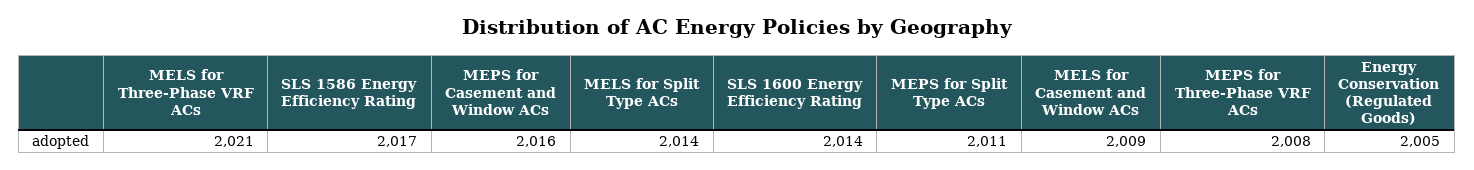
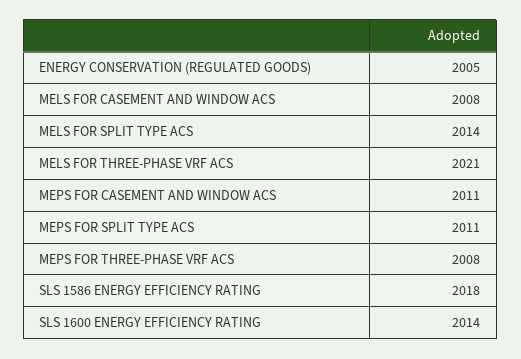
  {
    "MELS for Three-Phase VRF ACs": 2021,
-   "SLS 1586 Energy Efficiency Rating": 2017,
+   "SLS 1586 Energy Efficiency Rating": 2018,
-   "MEPS for Casement and Window ACs": 2016,
+   "MEPS for Casement and Window ACs": 2011,
    "MELS for Split Type ACs": 2014,
    "SLS 1600 Energy Efficiency Rating": 2014,
    "MEPS for Split Type ACs": 2011,
-   "MELS for Casement and Window ACs": 2009,
+   "MELS for Casement and Window ACs": 2008,
    "MEPS for Three-Phase VRF ACs": 2008,
    "Energy Conservation (Regulated Goods)": 2005
  }

